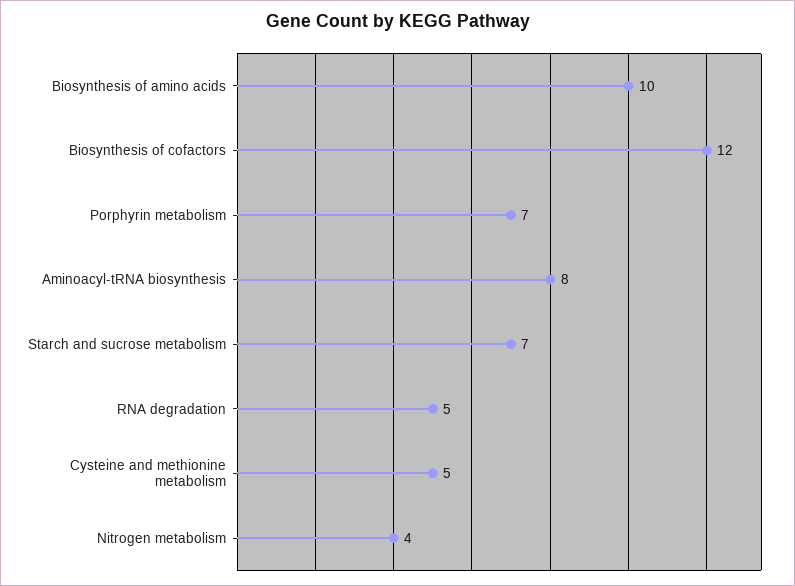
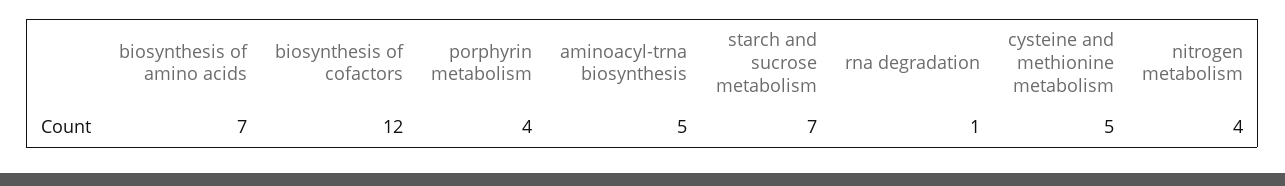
  {
-   "Biosynthesis of amino acids": 10,
+   "Biosynthesis of amino acids": 7,
    "Biosynthesis of cofactors": 12,
-   "Porphyrin metabolism": 7,
+   "Porphyrin metabolism": 4,
-   "Aminoacyl-tRNA biosynthesis": 8,
+   "Aminoacyl-tRNA biosynthesis": 5,
    "Starch and sucrose metabolism": 7,
-   "RNA degradation": 5,
+   "RNA degradation": 1,
    "Cysteine and methionine metabolism": 5,
    "Nitrogen metabolism": 4
  }

